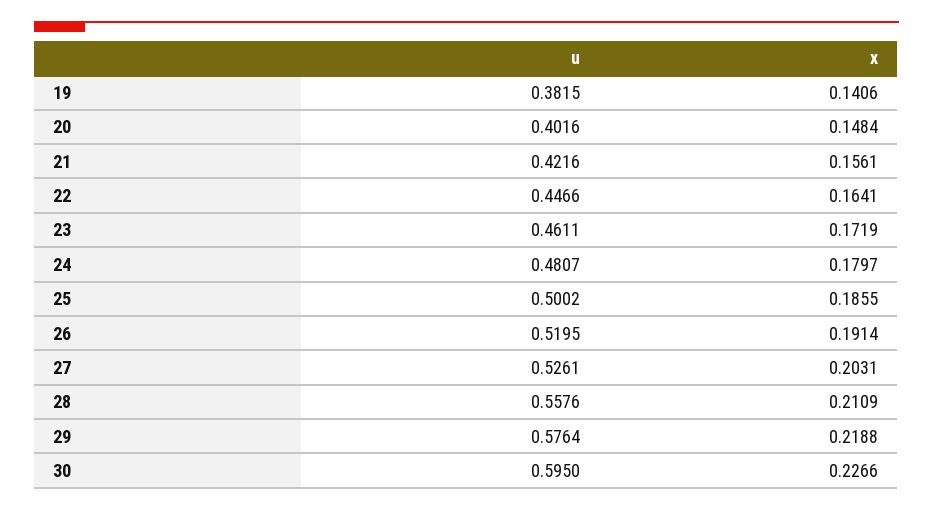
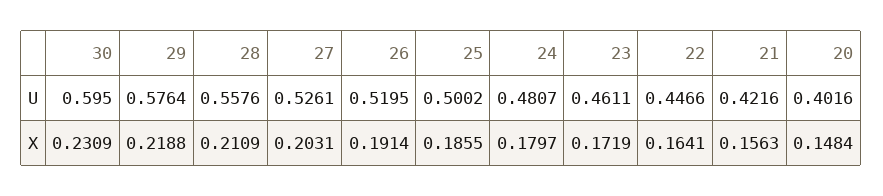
  {
    "u": {
-     "19": 0.3815,
      "20": 0.4016,
      "21": 0.4216,
      "22": 0.4466,
      "23": 0.4611,
      "24": 0.4807,
      "25": 0.5002,
      "26": 0.5195,
      "27": 0.5261,
      "28": 0.5576,
      "29": 0.5764,
      "30": 0.595
    },
    "x": {
-     "19": 0.1406,
      "20": 0.1484,
-     "21": 0.1561,
+     "21": 0.1563,
      "22": 0.1641,
      "23": 0.1719,
      "24": 0.1797,
      "25": 0.1855,
      "26": 0.1914,
      "27": 0.2031,
      "28": 0.2109,
      "29": 0.2188,
-     "30": 0.2266
+     "30": 0.2309
    }
  }

